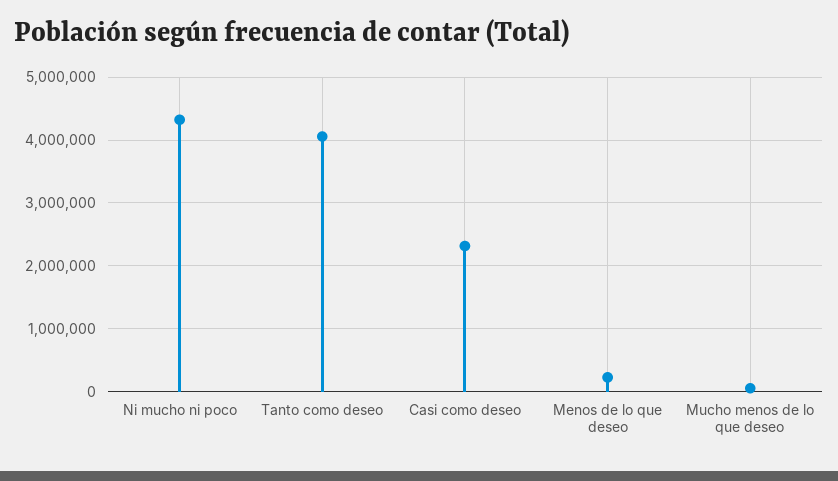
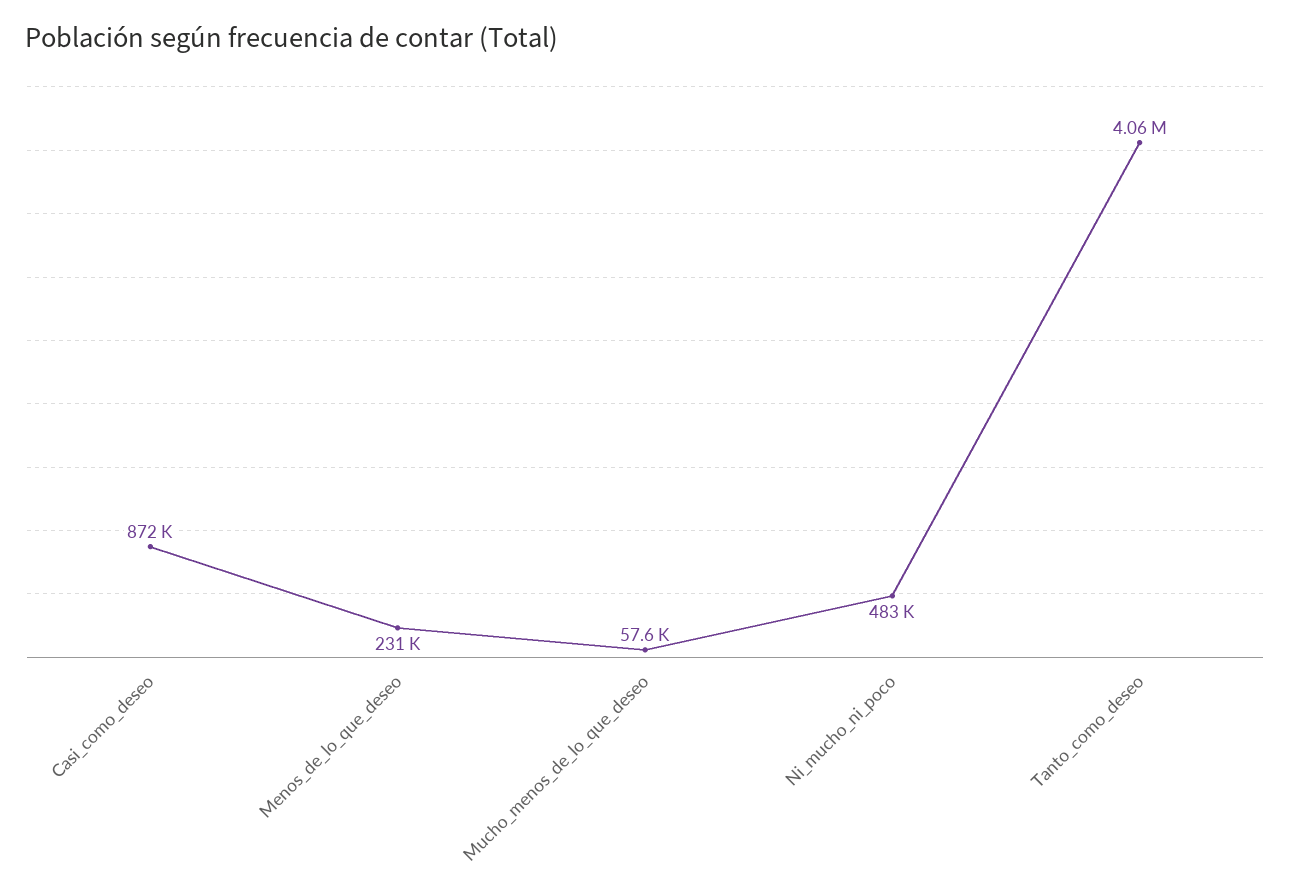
  {
-   "Ni mucho ni poco": 4300000,
+   "Ni mucho ni poco": 483000,
    "Tanto como deseo": 4060000,
-   "Casi como deseo": 2300000,
+   "Casi como deseo": 872000,
    "Menos de lo que deseo": 231000,
    "Mucho menos de lo que deseo": 57600
  }

